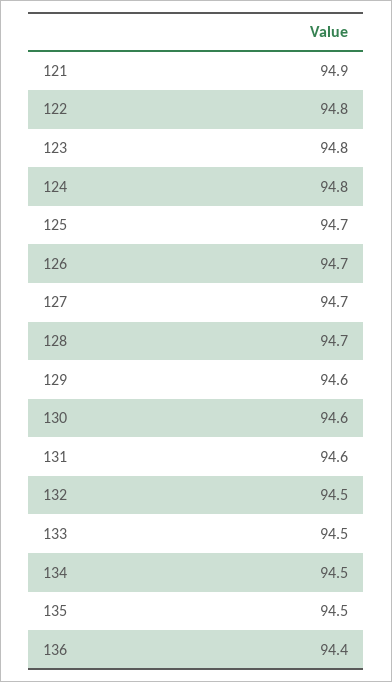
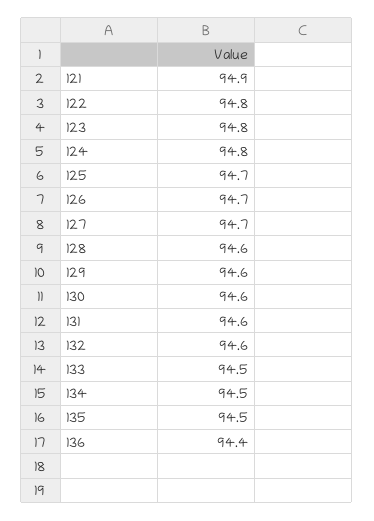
  {
    "121": 94.9,
    "122": 94.8,
    "123": 94.8,
    "124": 94.8,
    "125": 94.7,
    "126": 94.7,
    "127": 94.7,
-   "128": 94.7,
+   "128": 94.6,
    "129": 94.6,
    "130": 94.6,
    "131": 94.6,
-   "132": 94.5,
+   "132": 94.6,
    "133": 94.5,
    "134": 94.5,
    "135": 94.5,
    "136": 94.4
  }

